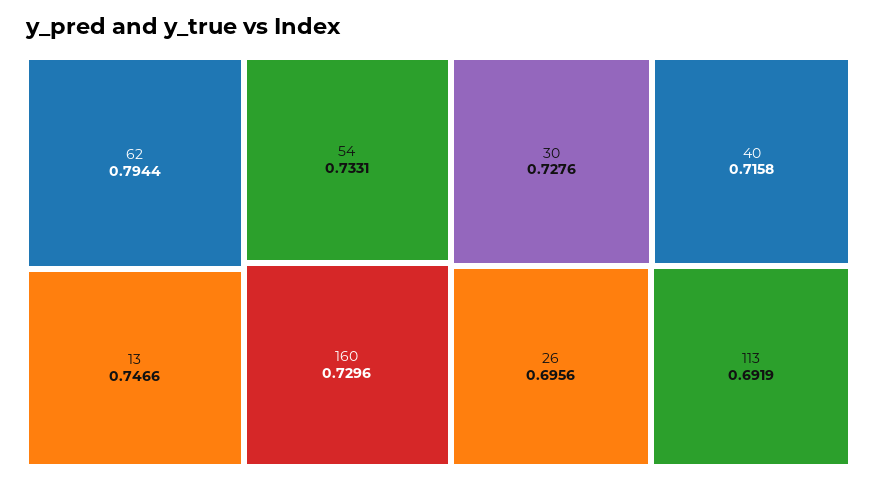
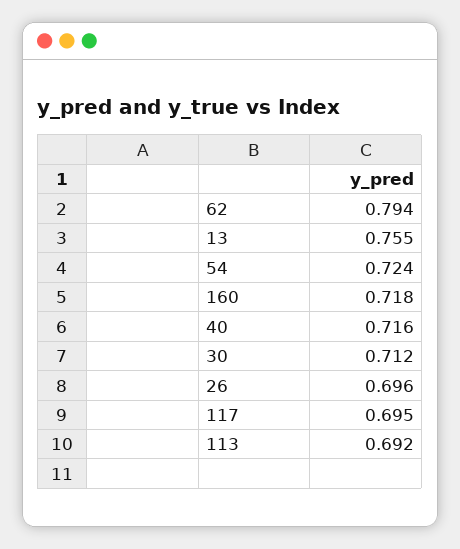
  {
    "62": 0.7944,
-   "13": 0.7466,
+   "13": 0.755,
-   "54": 0.7331,
+   "54": 0.724,
-   "160": 0.7296,
+   "160": 0.718,
-   "30": 0.7276,
+   "30": 0.712,
    "40": 0.7158,
    "26": 0.6956,
-   "113": 0.6919
+   "113": 0.6919,
+   "117": 0.695
  }

